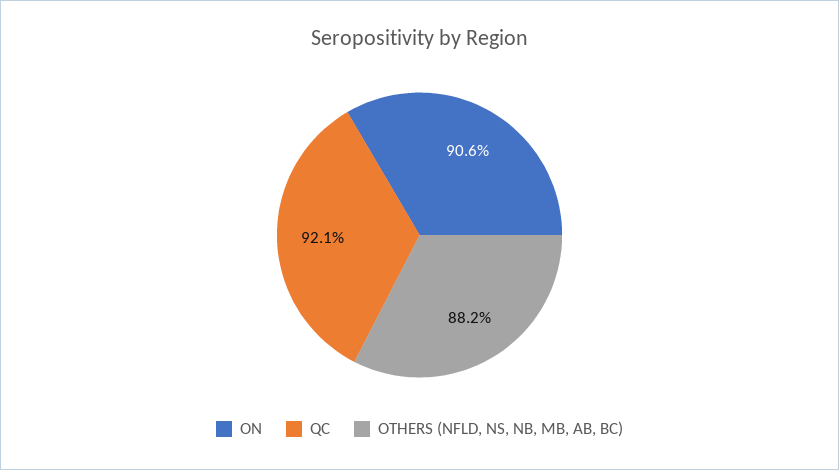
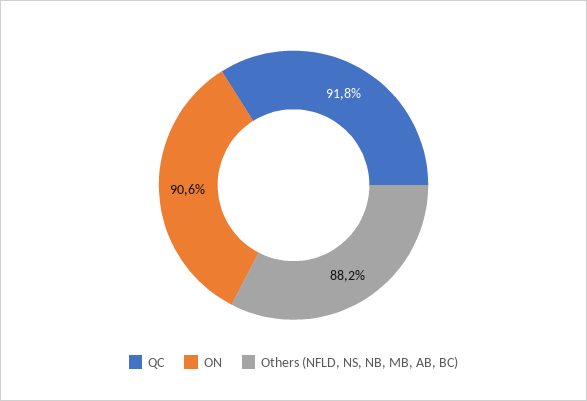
  {
    "ON": 90.6,
-   "QC": 92.1,
+   "QC": 91.8,
    "OTHERS (NFLD, NS, NB, MB, AB, BC)": 88.2
  }

